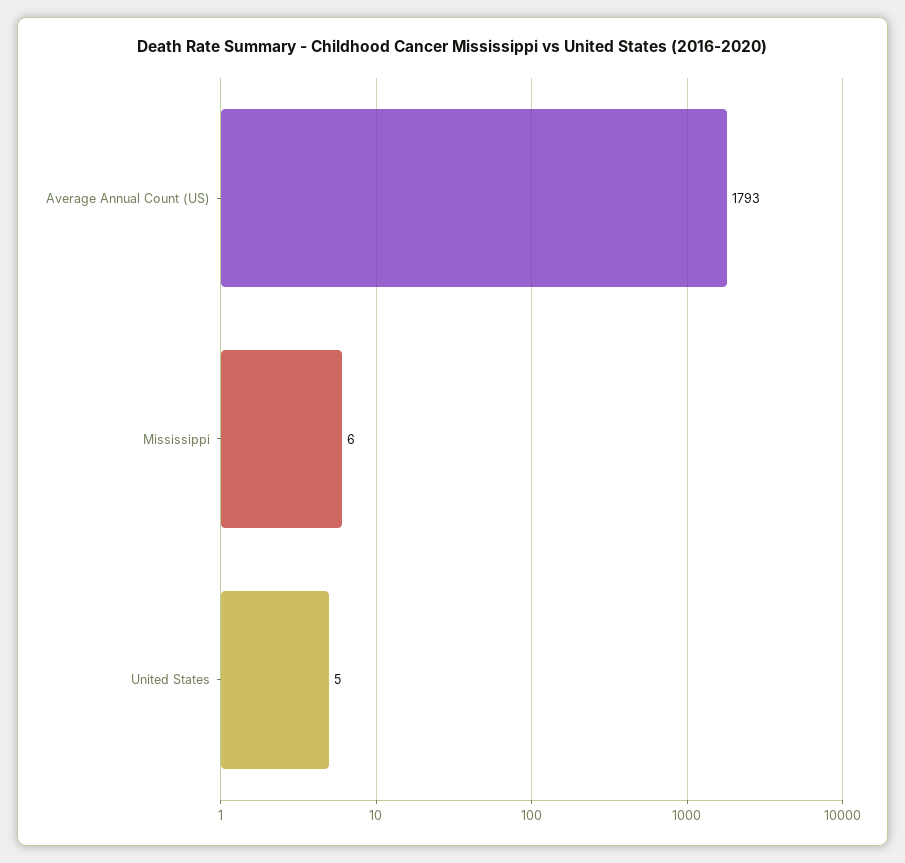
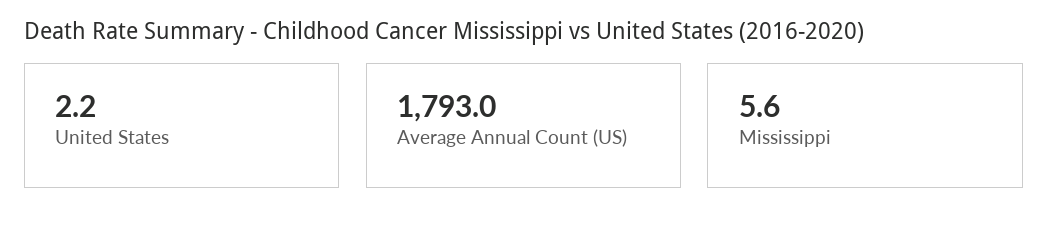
  {
    "Average Annual Count (US)": 1793,
    "Mississippi": 5.6,
-   "United States": 5
+   "United States": 2.2
  }

